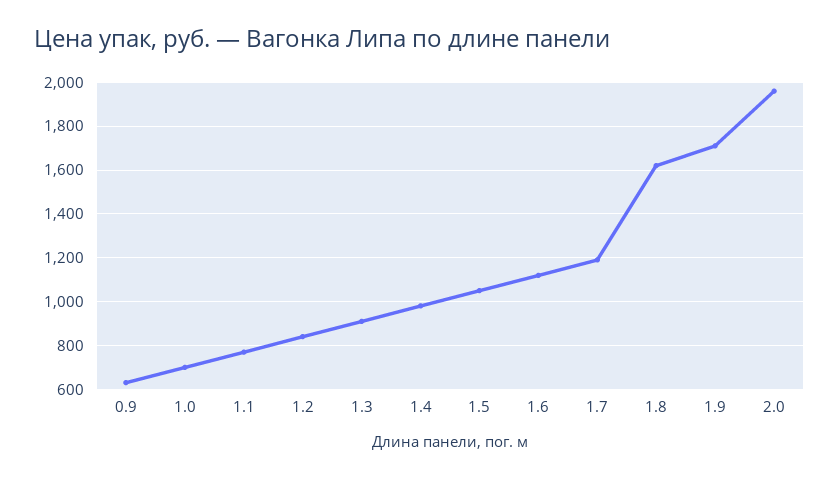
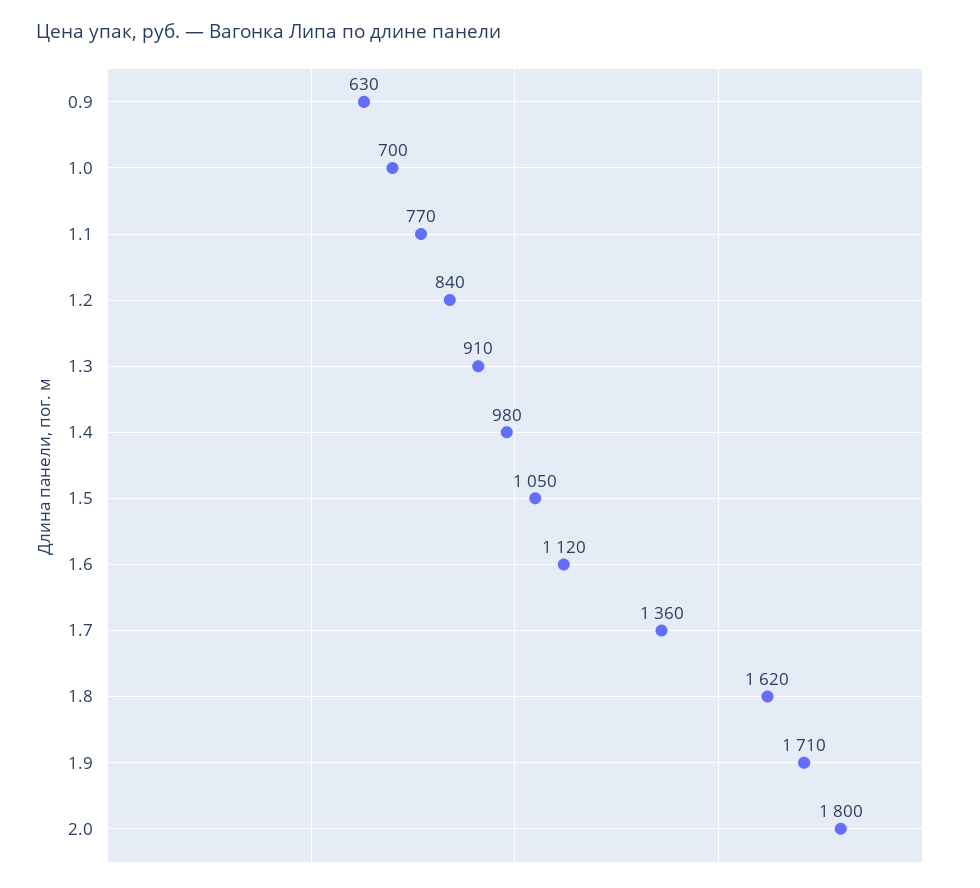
  {
    "0.9": 630,
    "1.0": 700,
    "1.1": 770,
    "1.2": 840,
    "1.3": 910,
    "1.4": 980,
    "1.5": 1050,
    "1.6": 1120,
-   "1.7": 1200,
+   "1.7": 1360,
    "1.8": 1620,
    "1.9": 1710,
-   "2.0": 1950
+   "2.0": 1800
  }

